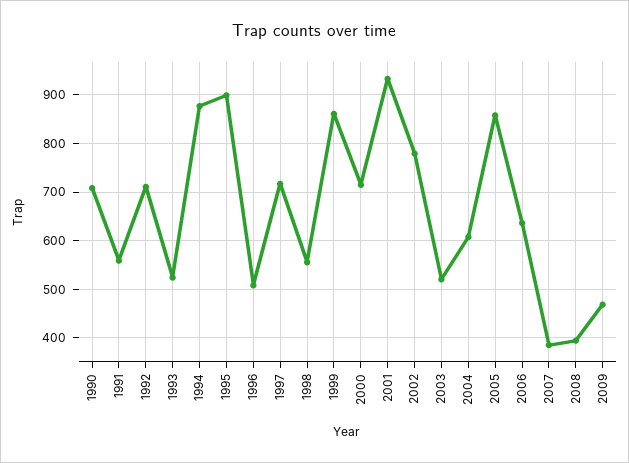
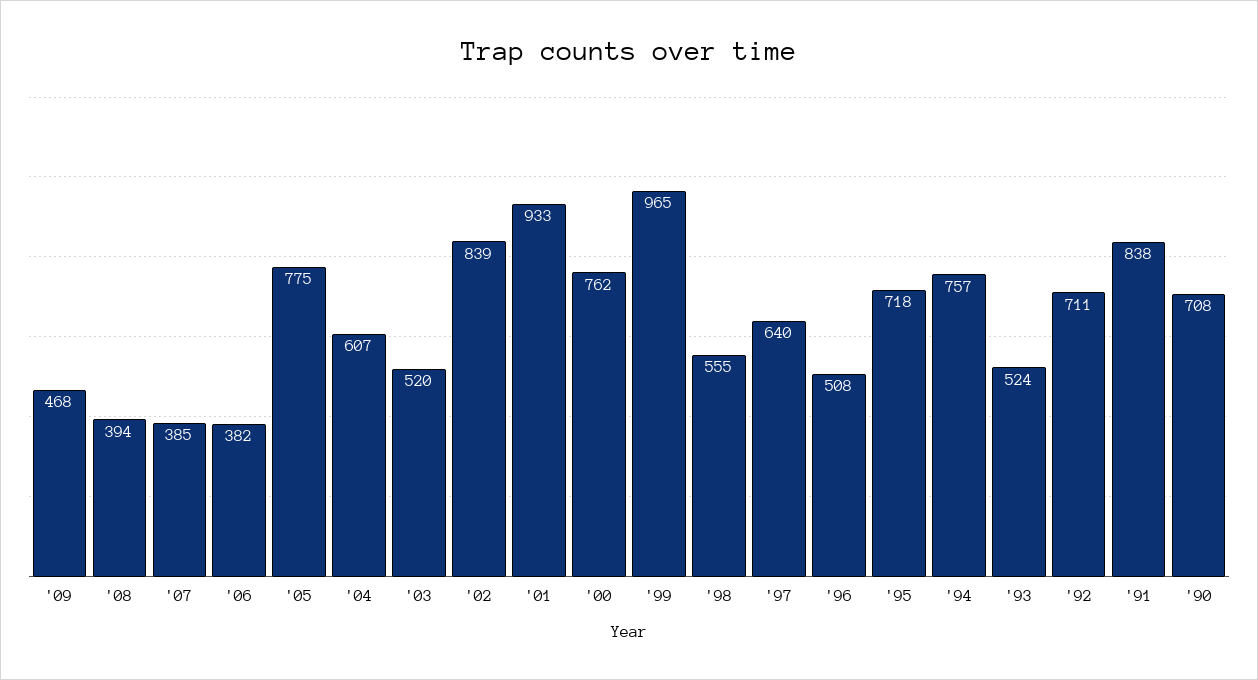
  {
    "1990": 708,
-   "1991": 560,
+   "1991": 838,
    "1992": 711,
    "1993": 524,
-   "1994": 880,
+   "1994": 757,
-   "1995": 900,
+   "1995": 718,
    "1996": 508,
-   "1997": 720,
+   "1997": 640,
    "1998": 555,
-   "1999": 860,
+   "1999": 965,
-   "2000": 720,
+   "2000": 762,
    "2001": 933,
-   "2002": 780,
+   "2002": 839,
    "2003": 520,
    "2004": 607,
-   "2005": 860,
+   "2005": 775,
-   "2006": 640,
+   "2006": 382,
    "2007": 385,
    "2008": 394,
    "2009": 468
  }

